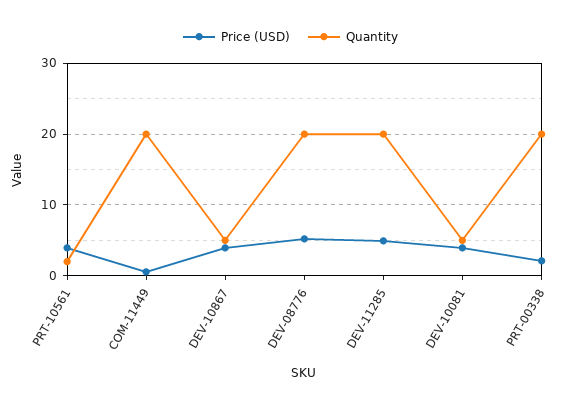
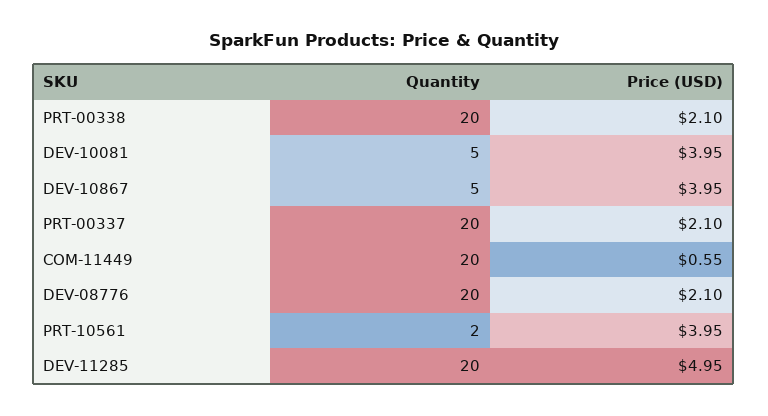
  {
    "Price (USD)": {
      "PRT-10561": 3.95,
      "COM-11449": 0.55,
      "DEV-10867": 3.95,
-     "DEV-08776": 5,
+     "DEV-08776": 2.1,
      "DEV-11285": 4.95,
      "DEV-10081": 3.95,
-     "PRT-00338": 2.1
+     "PRT-00338": 2.1,
+     "PRT-00337": 2.1
    },
    "Quantity": {
      "PRT-10561": 2,
      "COM-11449": 20,
      "DEV-10867": 5,
      "DEV-08776": 20,
      "DEV-11285": 20,
      "DEV-10081": 5,
-     "PRT-00338": 20
+     "PRT-00338": 20,
+     "PRT-00337": 20
    }
  }

